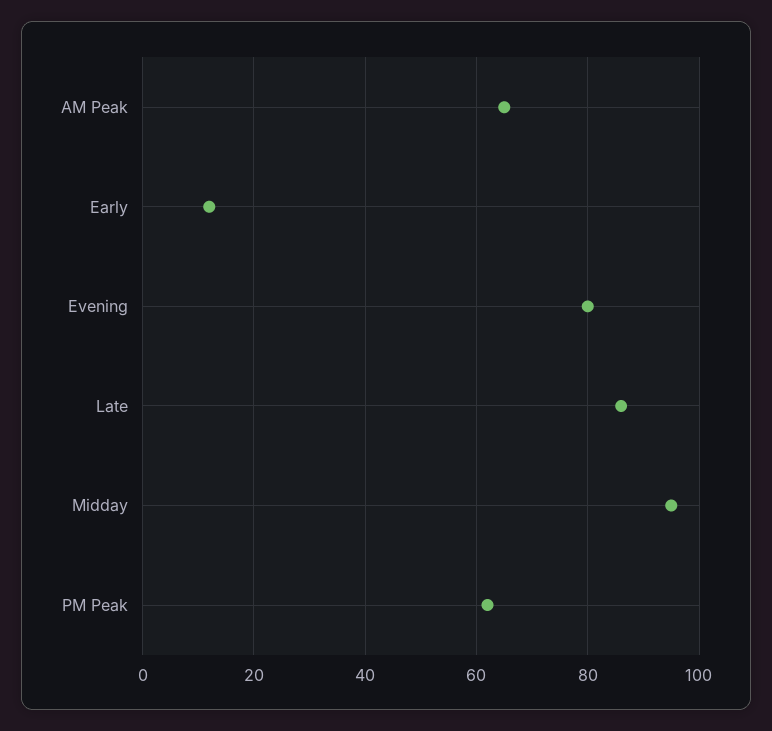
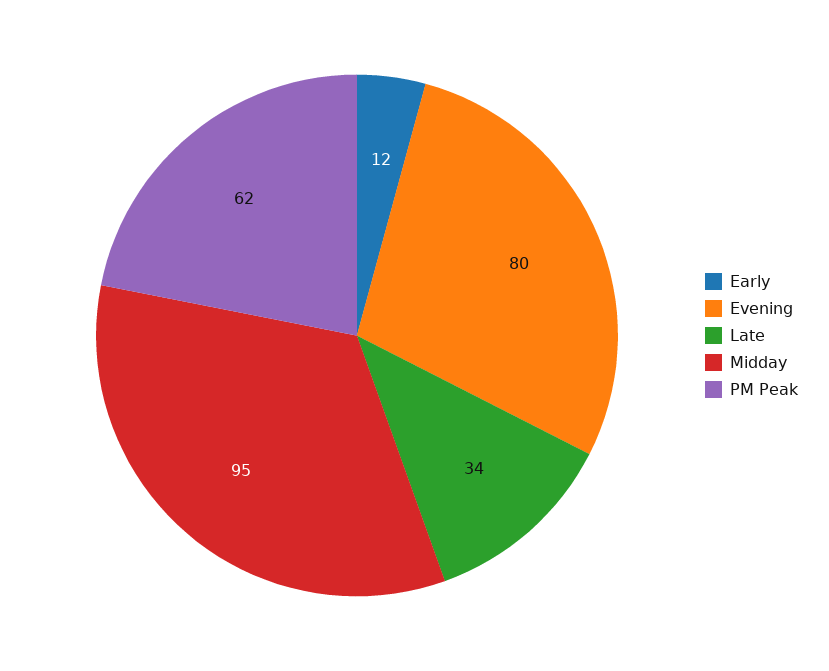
  {
-   "AM Peak": 65,
    "Early": 12,
    "Evening": 80,
-   "Late": 85,
+   "Late": 34,
    "Midday": 95,
    "PM Peak": 62
  }

